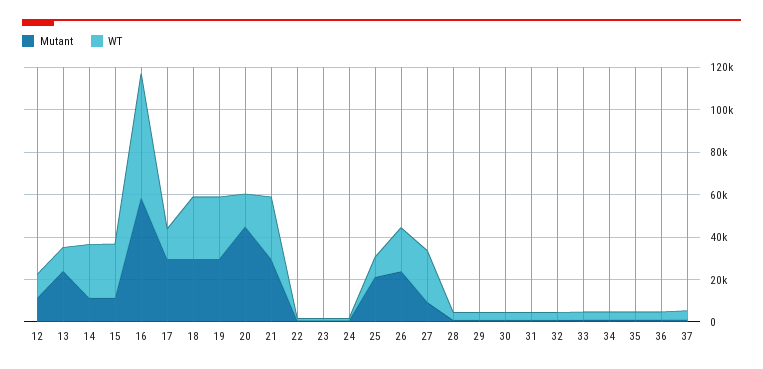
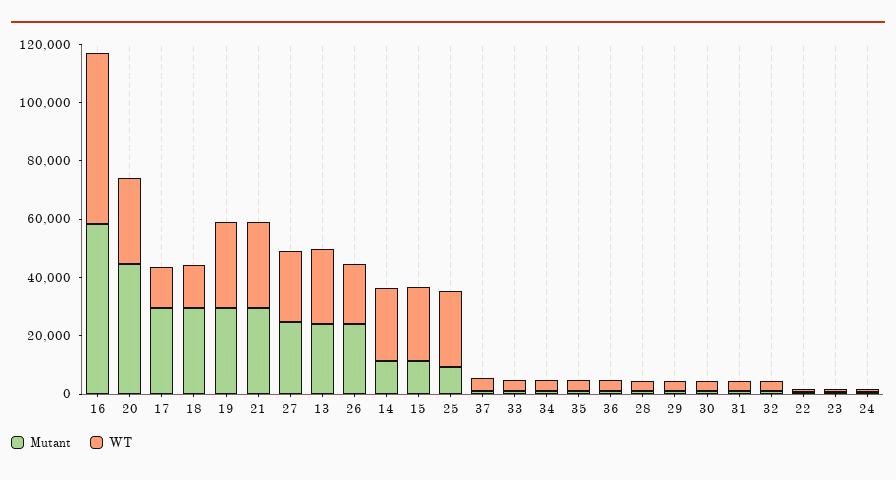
  {
    "Mutant": {
-     "12": 10000,
      "13": 25000,
      "14": 10000,
      "15": 10000,
      "16": 60000,
      "17": 30000,
      "18": 30000,
      "19": 30000,
      "20": 45000,
      "21": 30000,
      "22": 0,
      "23": 0,
      "24": 0,
-     "25": 20000,
+     "25": 10000,
      "26": 25000,
-     "27": 10000,
+     "27": 25000,
      "28": 0,
      "29": 0,
      "30": 0,
      "31": 0,
      "32": 0,
      "33": 0,
      "34": 0,
      "35": 0,
      "36": 0,
      "37": 0
    },
    "WT": {
-     "12": 10000,
-     "13": 10000,
+     "13": 25000,
      "14": 25000,
      "15": 25000,
      "16": 60000,
      "17": 15000,
-     "18": 30000,
+     "18": 15000,
      "19": 30000,
-     "20": 15000,
+     "20": 30000,
      "21": 30000,
      "22": 0,
      "23": 0,
      "24": 0,
-     "25": 10000,
+     "25": 25000,
      "26": 20000,
      "27": 25000,
      "28": 5000,
      "29": 5000,
      "30": 5000,
      "31": 5000,
      "32": 5000,
      "33": 5000,
      "34": 5000,
      "35": 5000,
      "36": 5000,
      "37": 5000
    }
  }

